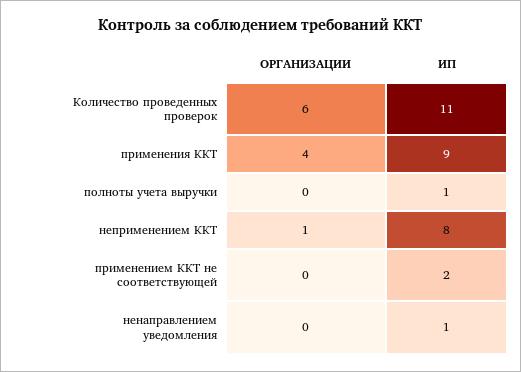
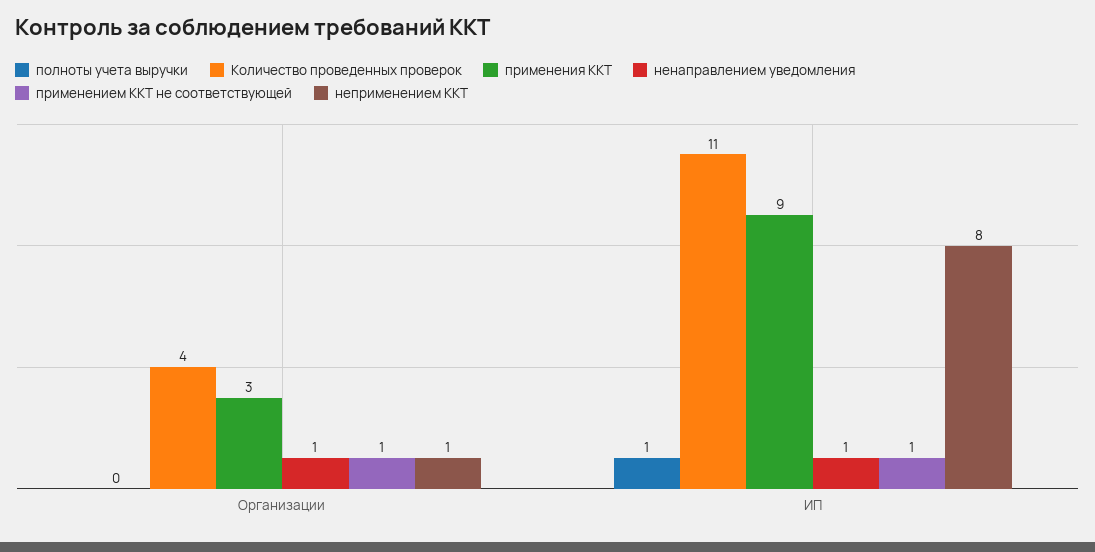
  {
    "Количество проведенных проверок": {
-     "ОРГАНИЗАЦИИ": 6,
+     "ОРГАНИЗАЦИИ": 4,
      "ИП": 11
    },
    "применения ККТ": {
-     "ОРГАНИЗАЦИИ": 4,
+     "ОРГАНИЗАЦИИ": 3,
      "ИП": 9
    },
    "полноты учета выручки": {
      "ОРГАНИЗАЦИИ": 0,
      "ИП": 1
    },
    "неприменением ККТ": {
      "ОРГАНИЗАЦИИ": 1,
      "ИП": 8
    },
    "применением ККТ не соответствующей": {
-     "ОРГАНИЗАЦИИ": 0,
+     "ОРГАНИЗАЦИИ": 1,
-     "ИП": 2
+     "ИП": 1
    },
    "ненаправлением уведомления": {
-     "ОРГАНИЗАЦИИ": 0,
+     "ОРГАНИЗАЦИИ": 1,
      "ИП": 1
    }
  }

